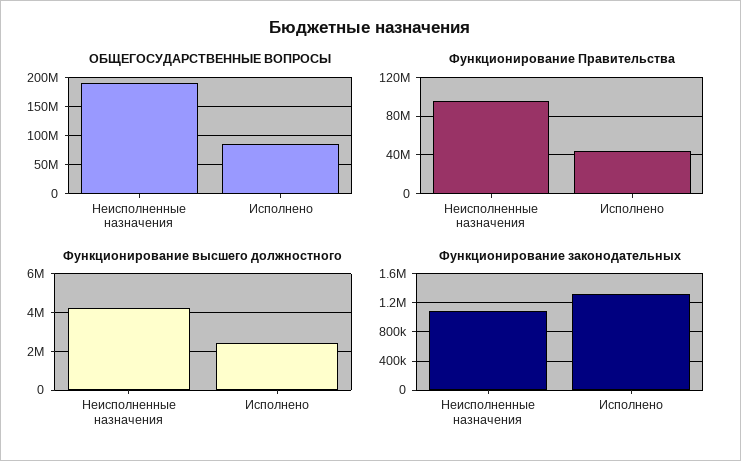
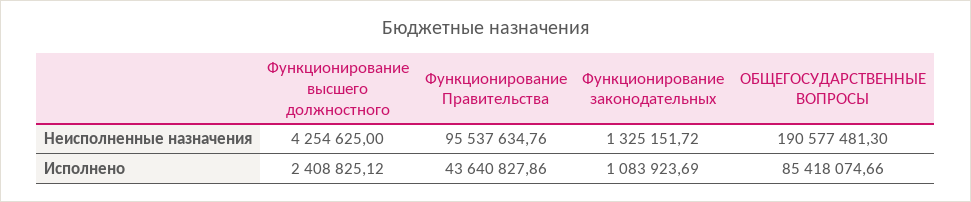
  {
    "ОБЩЕГОСУДАРСТВЕННЫЕ ВОПРОСЫ": {
      "Неисполненные назначения": 190577481.3,
      "Исполнено": 85418074.66
    },
    "Функционирование Правительства": {
      "Неисполненные назначения": 95537634.76,
      "Исполнено": 43640827.86
    },
    "Функционирование высшего должностного": {
      "Неисполненные назначения": 4254625,
      "Исполнено": 2408825.12
    },
    "Функционирование законодательных": {
-     "Неисполненные назначения": 1100000,
+     "Неисполненные назначения": 1325151.72,
-     "Исполнено": 1300000
+     "Исполнено": 1083923.69
    }
  }

